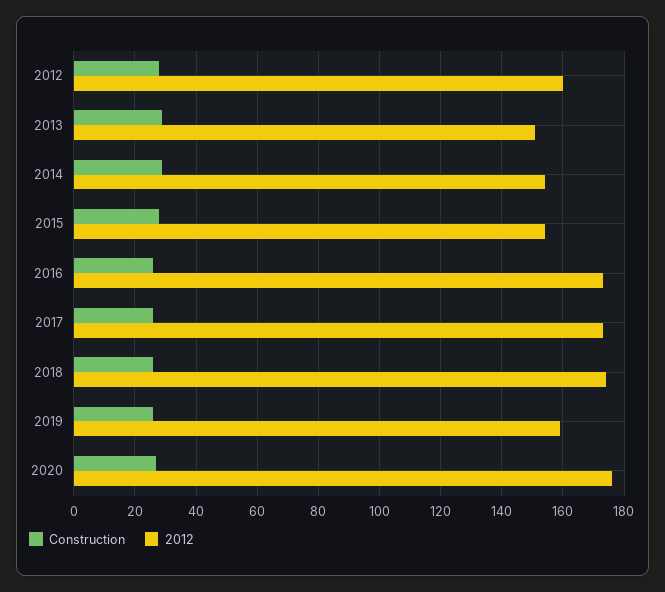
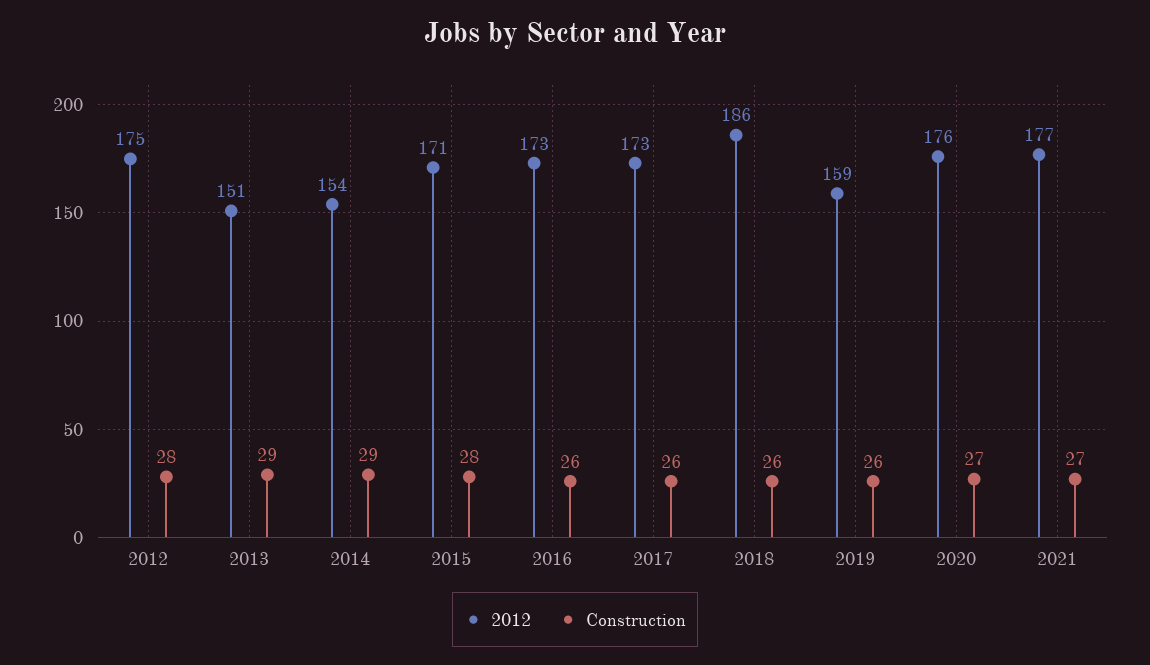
  {
    "Construction": {
      "2012": 28,
      "2013": 29,
      "2014": 29,
      "2015": 28,
      "2016": 26,
      "2017": 26,
      "2018": 26,
      "2019": 26,
-     "2020": 27
+     "2020": 27,
+     "2021": 27
    },
    "2012": {
-     "2012": 160,
+     "2012": 175,
      "2013": 151,
      "2014": 154,
-     "2015": 155,
+     "2015": 171,
      "2016": 173,
      "2017": 173,
-     "2018": 175,
+     "2018": 186,
      "2019": 159,
-     "2020": 176
+     "2020": 176,
+     "2021": 177
    }
  }

